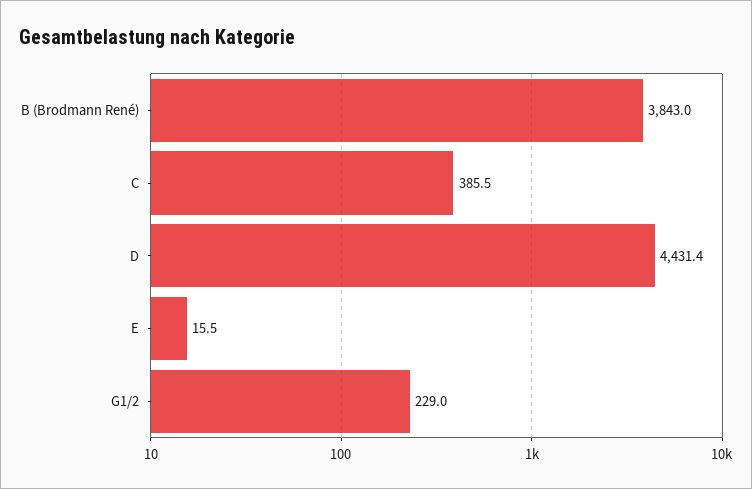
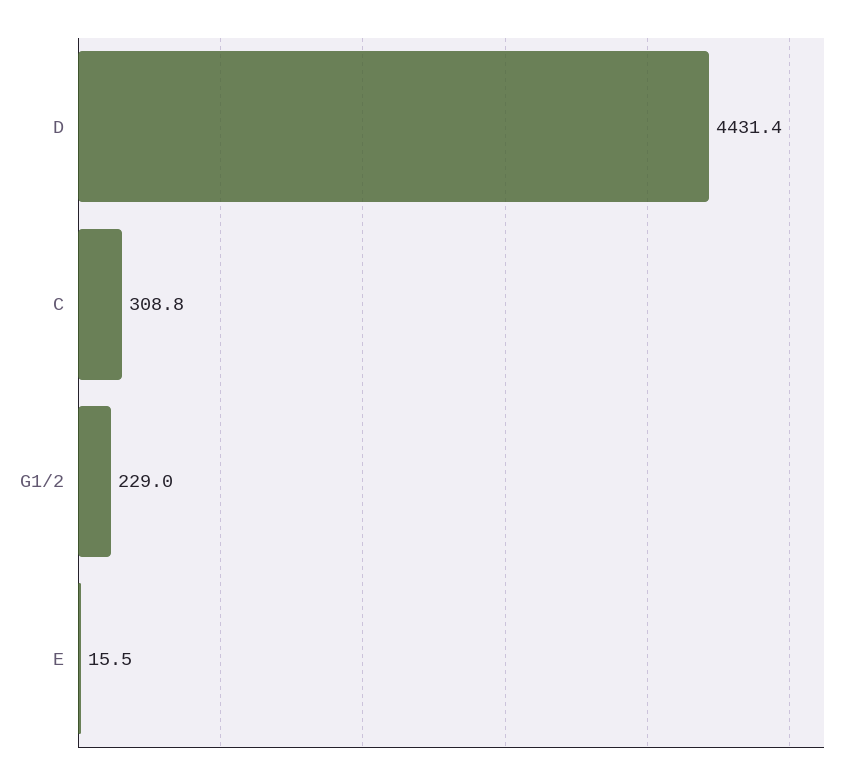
  {
-   "B (Brodmann René)": 3843,
-   "C": 385.5,
+   "C": 308.8,
    "D": 4431.4,
    "E": 15.5,
    "G1/2": 229
  }

